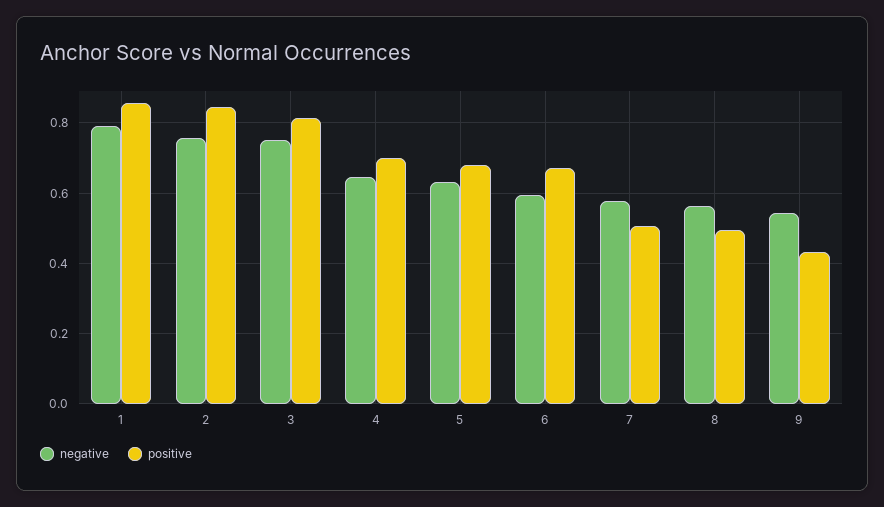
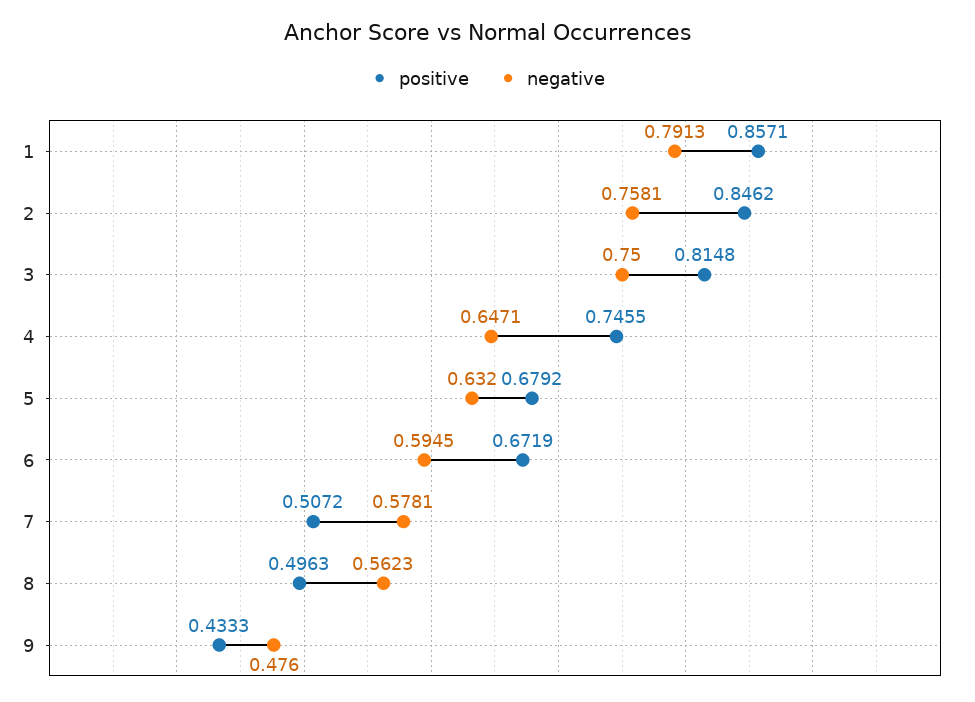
  {
    "negative": {
      "1": 0.7913,
      "2": 0.7581,
      "3": 0.75,
      "4": 0.6471,
      "5": 0.632,
      "6": 0.5945,
      "7": 0.5781,
      "8": 0.5623,
-     "9": 0.54
+     "9": 0.476
    },
    "positive": {
      "1": 0.8571,
      "2": 0.8462,
      "3": 0.8148,
-     "4": 0.7,
+     "4": 0.7455,
      "5": 0.6792,
      "6": 0.6719,
      "7": 0.5072,
      "8": 0.4963,
      "9": 0.4333
    }
  }

